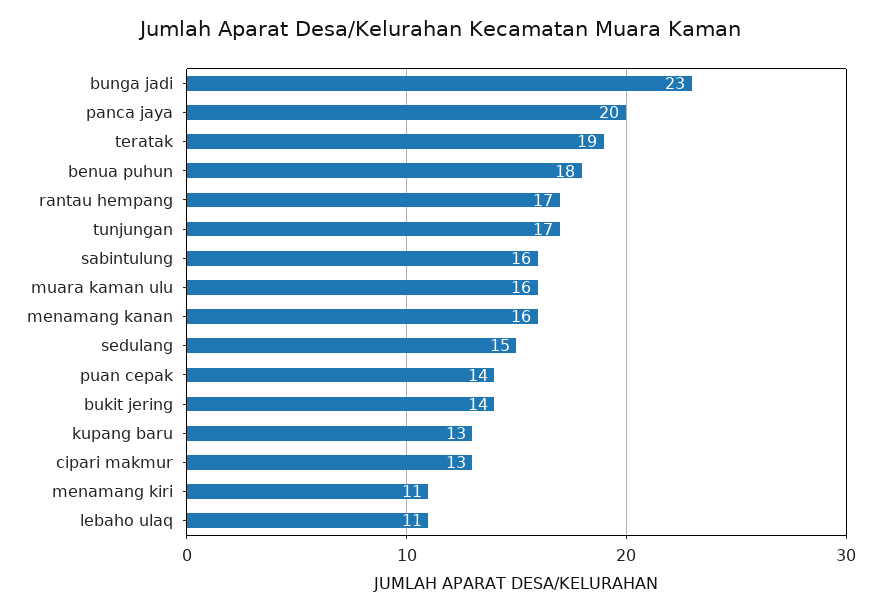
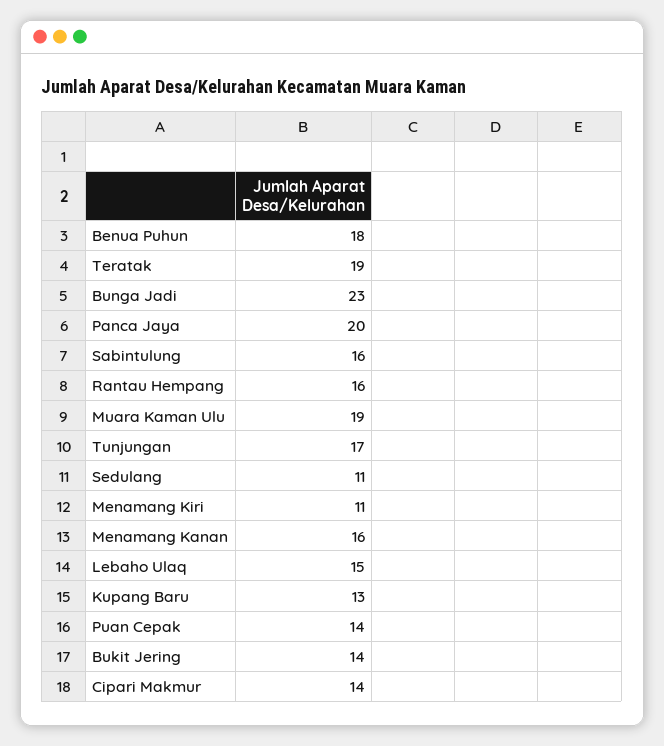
  {
    "bunga jadi": 23,
    "panca jaya": 20,
    "teratak": 19,
    "benua puhun": 18,
-   "rantau hempang": 17,
+   "rantau hempang": 16,
    "tunjungan": 17,
    "sabintulung": 16,
-   "muara kaman ulu": 16,
+   "muara kaman ulu": 19,
    "menamang kanan": 16,
-   "sedulang": 15,
+   "sedulang": 11,
    "puan cepak": 14,
    "bukit jering": 14,
    "kupang baru": 13,
-   "cipari makmur": 13,
+   "cipari makmur": 14,
    "menamang kiri": 11,
-   "lebaho ulaq": 11
+   "lebaho ulaq": 15
  }

